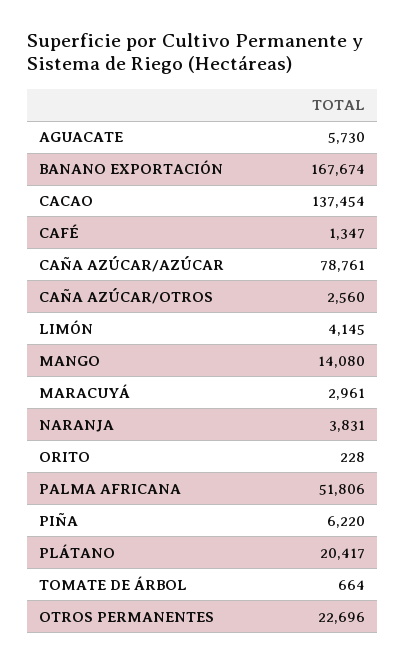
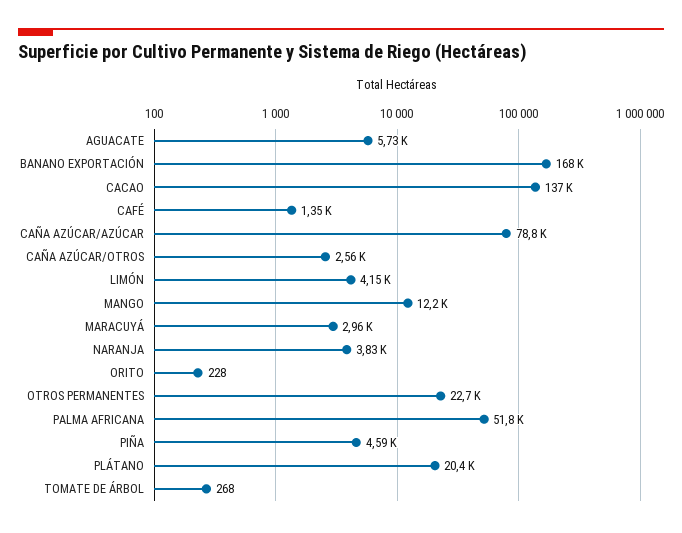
  {
    "AGUACATE": 5730,
    "BANANO EXPORTACIÓN": 167674,
    "CACAO": 137454,
    "CAFÉ": 1347,
    "CAÑA AZÚCAR/AZÚCAR": 78761,
    "CAÑA AZÚCAR/OTROS": 2560,
    "LIMÓN": 4145,
-   "MANGO": 14080,
+   "MANGO": 12200,
    "MARACUYÁ": 2961,
    "NARANJA": 3831,
    "ORITO": 228,
    "PALMA AFRICANA": 51806,
-   "PIÑA": 6220,
+   "PIÑA": 4590,
    "PLÁTANO": 20417,
-   "TOMATE DE ÁRBOL": 664,
+   "TOMATE DE ÁRBOL": 268,
    "OTROS PERMANENTES": 22696
  }

